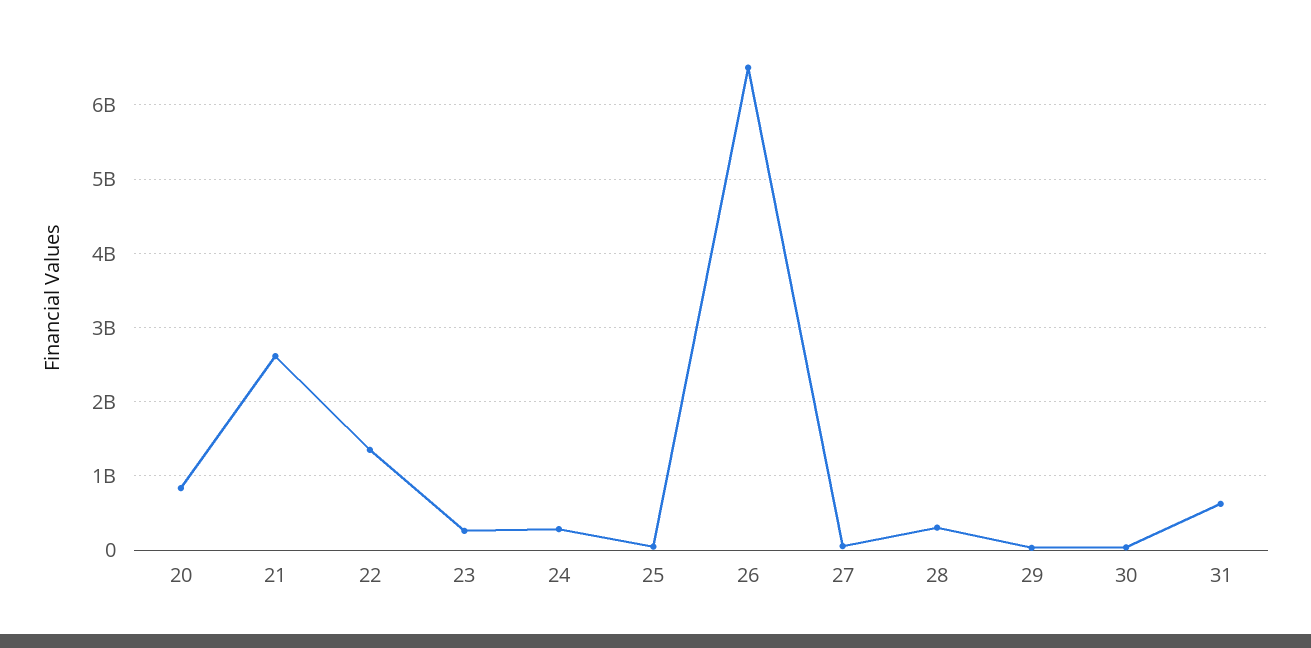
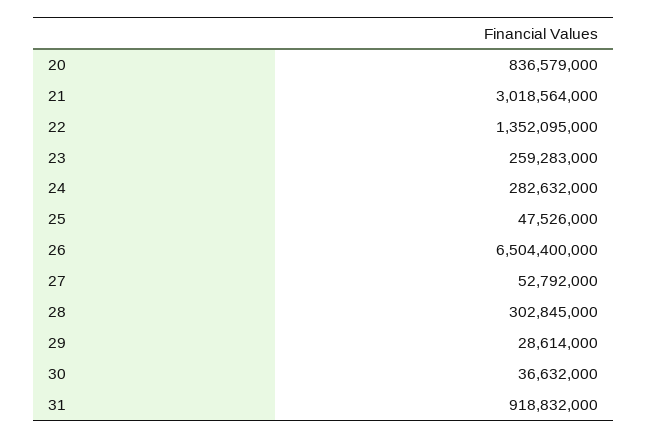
  {
    "20": 836579000,
-   "21": 2600000000,
+   "21": 3018564000,
    "22": 1352095000,
    "23": 259283000,
    "24": 282632000,
    "25": 47526000,
    "26": 6504400000,
    "27": 52792000,
    "28": 302845000,
    "29": 28614000,
    "30": 36632000,
-   "31": 600000000
+   "31": 918832000
  }

